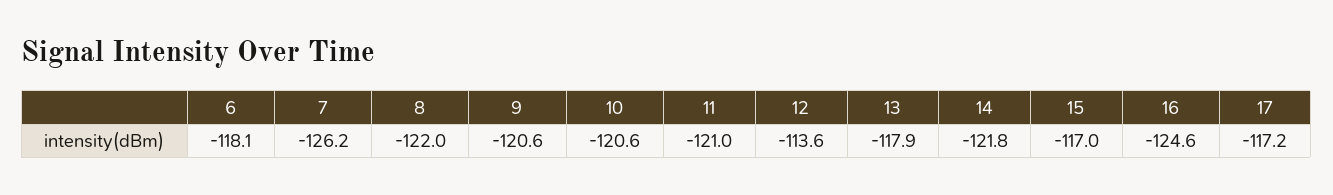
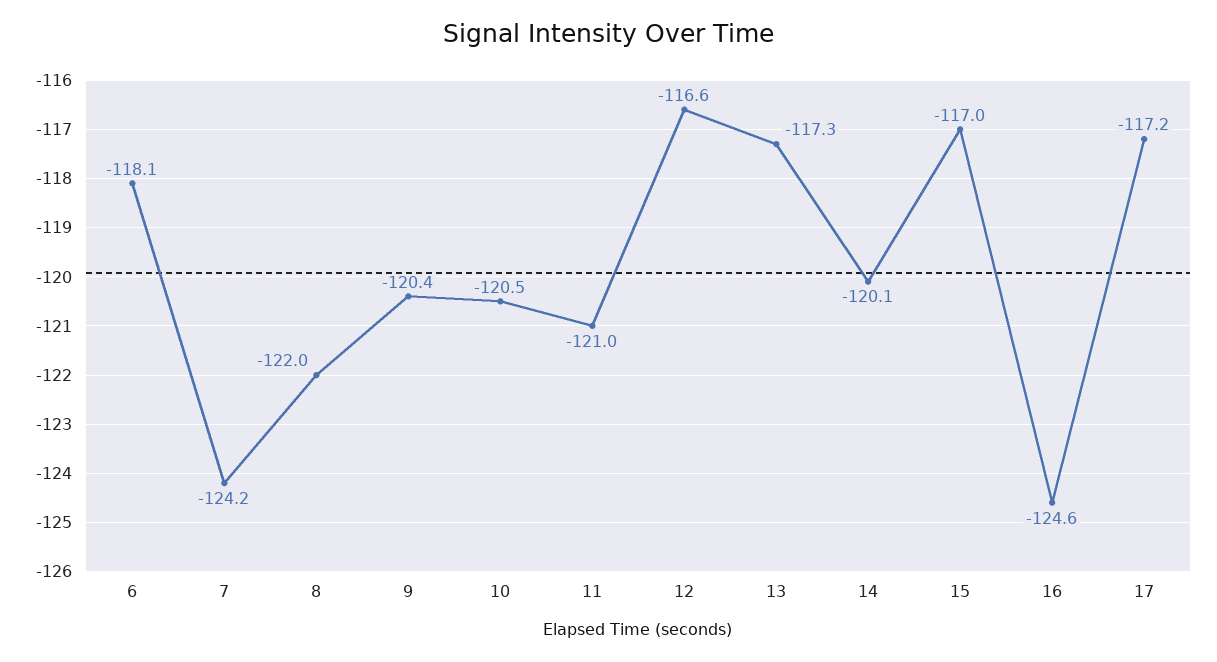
  {
    "6": -118.1,
-   "7": -126.2,
+   "7": -124.2,
    "8": -122,
-   "9": -120.6,
+   "9": -120.4,
-   "10": -120.6,
+   "10": -120.5,
    "11": -121,
-   "12": -113.6,
+   "12": -116.6,
-   "13": -117.9,
+   "13": -117.3,
-   "14": -121.8,
+   "14": -120.1,
    "15": -117,
    "16": -124.6,
    "17": -117.2
  }

